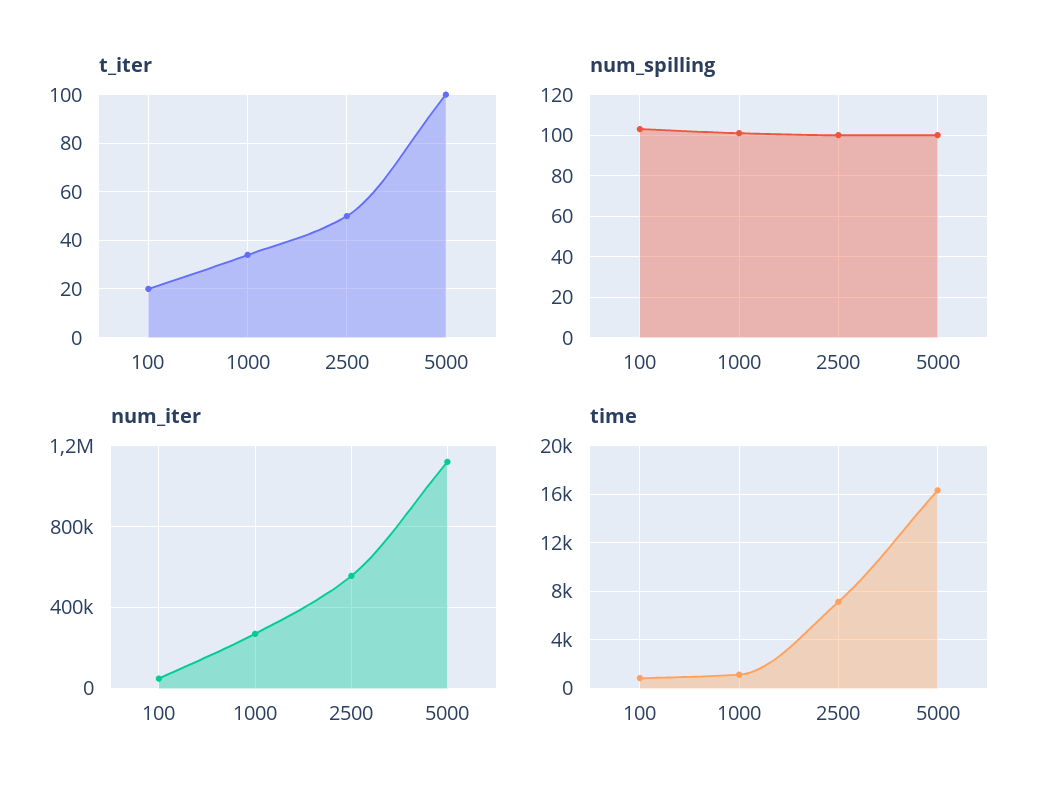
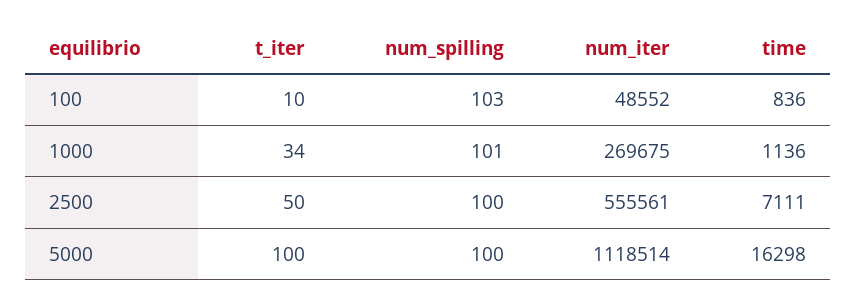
  {
    "t_iter": {
-     "100": 20,
+     "100": 10,
      "1000": 34,
      "2500": 50,
      "5000": 100
    },
    "num_spilling": {
      "100": 103,
      "1000": 101,
      "2500": 100,
      "5000": 100
    },
    "num_iter": {
      "100": 48552,
      "1000": 269675,
      "2500": 555561,
      "5000": 1118514
    },
    "time": {
      "100": 836,
      "1000": 1136,
      "2500": 7111,
      "5000": 16298
    }
  }

